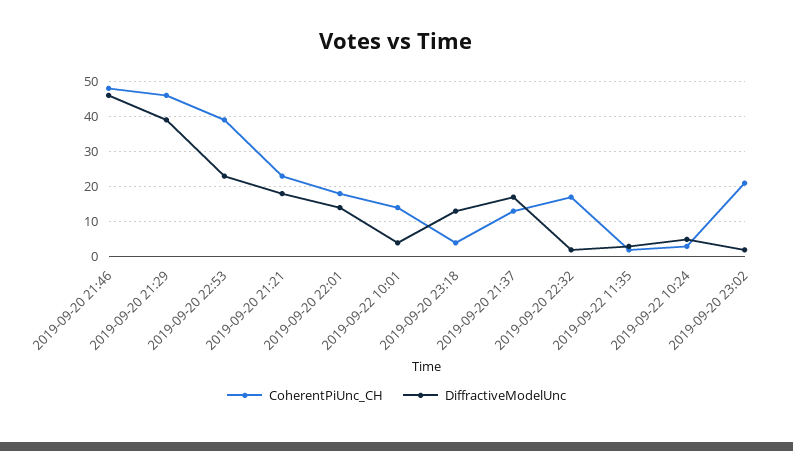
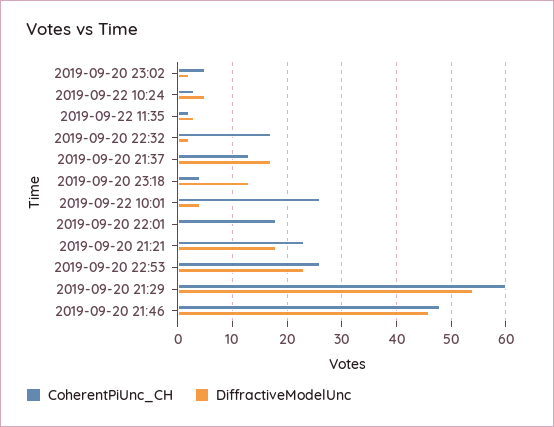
  {
    "CoherentPiUnc_CH": {
      "2019-09-20 21:46": 50,
-     "2019-09-20 21:29": 45,
+     "2019-09-20 21:29": 60,
-     "2019-09-20 22:53": 40,
+     "2019-09-20 22:53": 25,
      "2019-09-20 21:21": 25,
      "2019-09-20 22:01": 20,
-     "2019-09-22 10:01": 15,
+     "2019-09-22 10:01": 25,
      "2019-09-20 23:18": 5,
      "2019-09-20 21:37": 15,
      "2019-09-20 22:32": 15,
      "2019-09-22 11:35": 0,
      "2019-09-22 10:24": 5,
-     "2019-09-20 23:02": 20
+     "2019-09-20 23:02": 5
    },
    "DiffractiveModelUnc": {
      "2019-09-20 21:46": 45,
-     "2019-09-20 21:29": 40,
+     "2019-09-20 21:29": 55,
      "2019-09-20 22:53": 25,
      "2019-09-20 21:21": 20,
-     "2019-09-20 22:01": 15,
+     "2019-09-20 22:01": 0,
      "2019-09-22 10:01": 5,
      "2019-09-20 23:18": 15,
      "2019-09-20 21:37": 15,
      "2019-09-20 22:32": 0,
      "2019-09-22 11:35": 5,
      "2019-09-22 10:24": 5,
      "2019-09-20 23:02": 0
    }
  }

